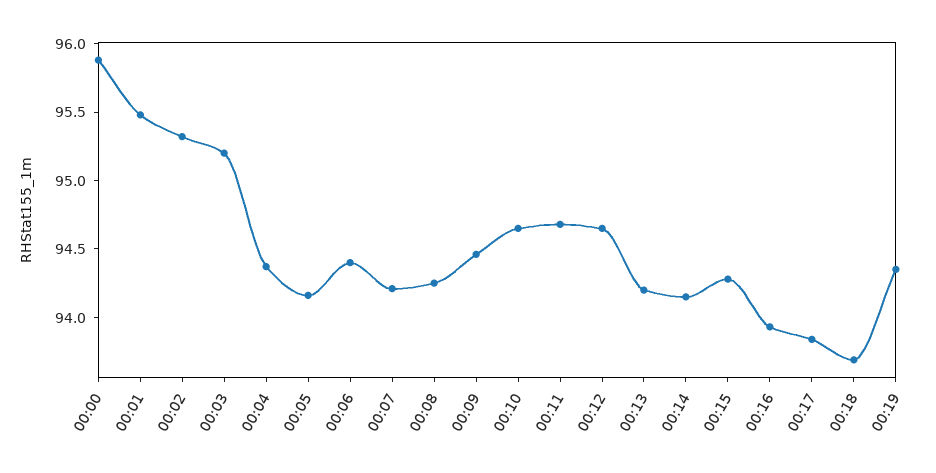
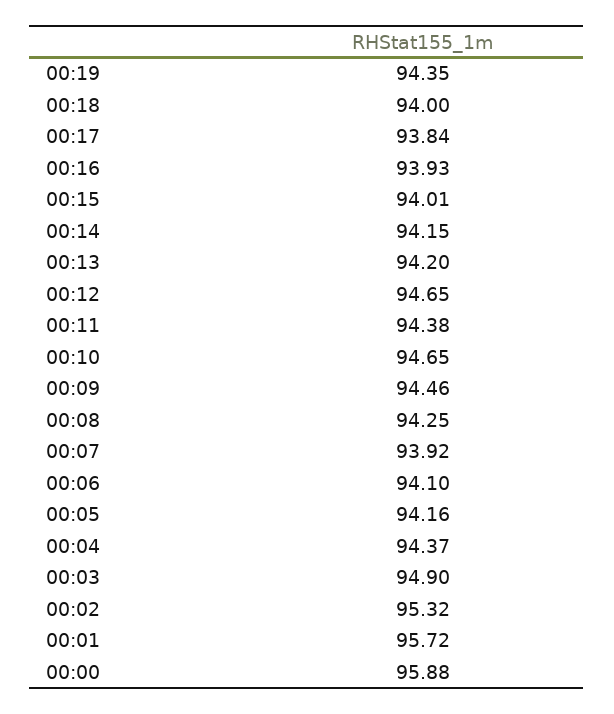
  {
    "00:00": 95.88,
-   "00:01": 95.5,
+   "00:01": 95.72,
    "00:02": 95.32,
-   "00:03": 95.2,
+   "00:03": 94.9,
    "00:04": 94.37,
    "00:05": 94.16,
-   "00:06": 94.4,
+   "00:06": 94.1,
-   "00:07": 94.2,
+   "00:07": 93.92,
    "00:08": 94.25,
    "00:09": 94.46,
    "00:10": 94.65,
-   "00:11": 94.7,
+   "00:11": 94.38,
    "00:12": 94.65,
    "00:13": 94.2,
    "00:14": 94.15,
-   "00:15": 94.3,
+   "00:15": 94.01,
    "00:16": 93.93,
    "00:17": 93.84,
-   "00:18": 93.7,
+   "00:18": 94,
    "00:19": 94.35
  }

